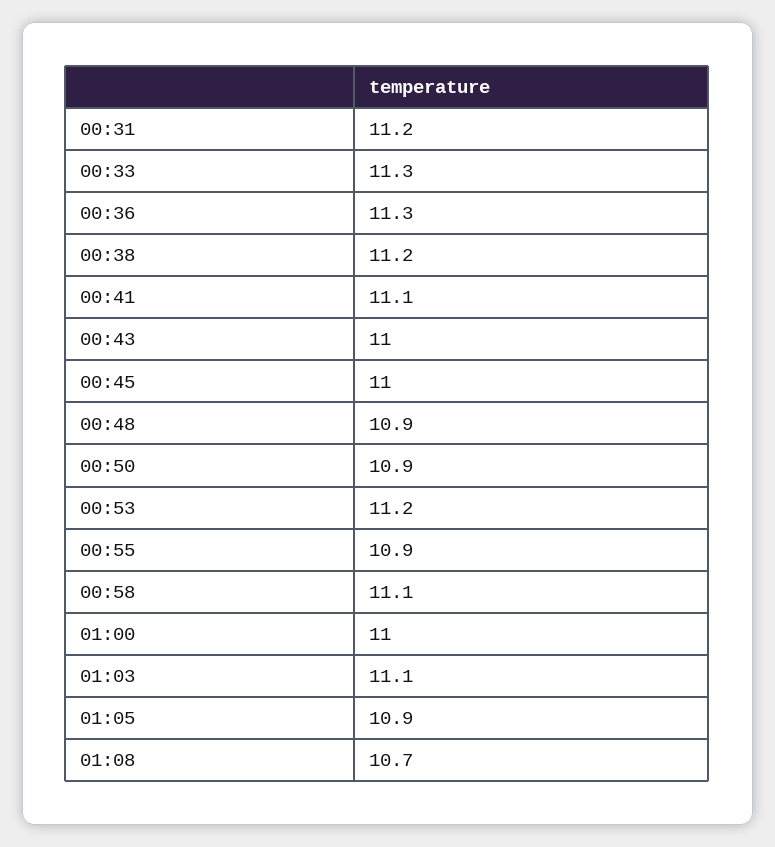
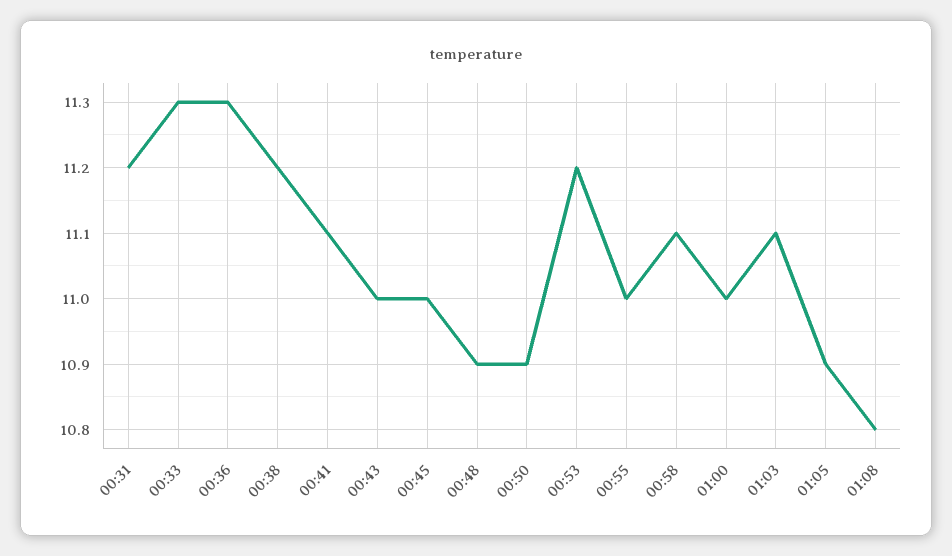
  {
    "00:31": 11.2,
    "00:33": 11.3,
    "00:36": 11.3,
    "00:38": 11.2,
    "00:41": 11.1,
    "00:43": 11,
    "00:45": 11,
    "00:48": 10.9,
    "00:50": 10.9,
    "00:53": 11.2,
-   "00:55": 10.9,
+   "00:55": 11,
    "00:58": 11.1,
    "01:00": 11,
    "01:03": 11.1,
    "01:05": 10.9,
-   "01:08": 10.7
+   "01:08": 10.8
  }

